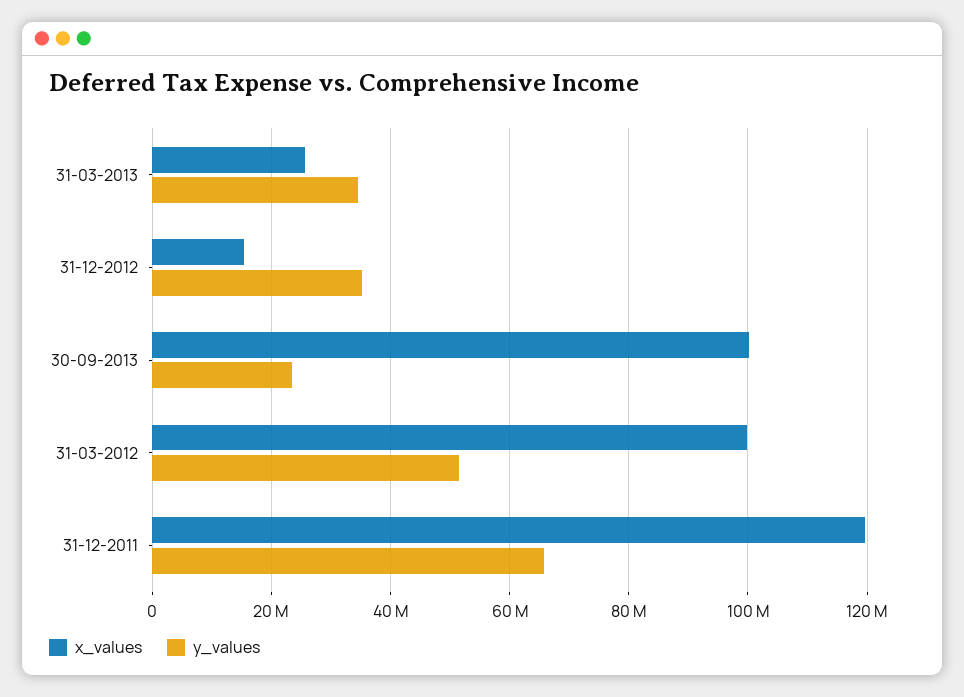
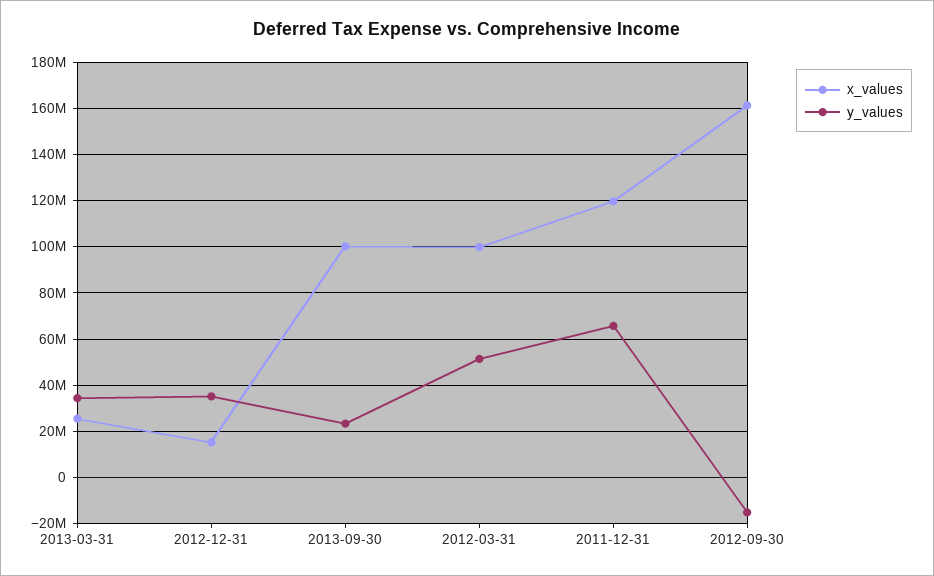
  {
    "x_values": {
      "31-03-2013": 26000000,
      "31-12-2012": 16000000,
      "30-09-2013": 100000000,
      "31-03-2012": 100000000,
-     "31-12-2011": 120000000
+     "31-12-2011": 120000000,
+     "2012-09-30": 160000000
    },
    "y_values": {
      "31-03-2013": 34000000,
      "31-12-2012": 36000000,
      "30-09-2013": 24000000,
      "31-03-2012": 52000000,
-     "31-12-2011": 66000000
+     "31-12-2011": 66000000,
+     "2012-09-30": -15000000
    }
  }

